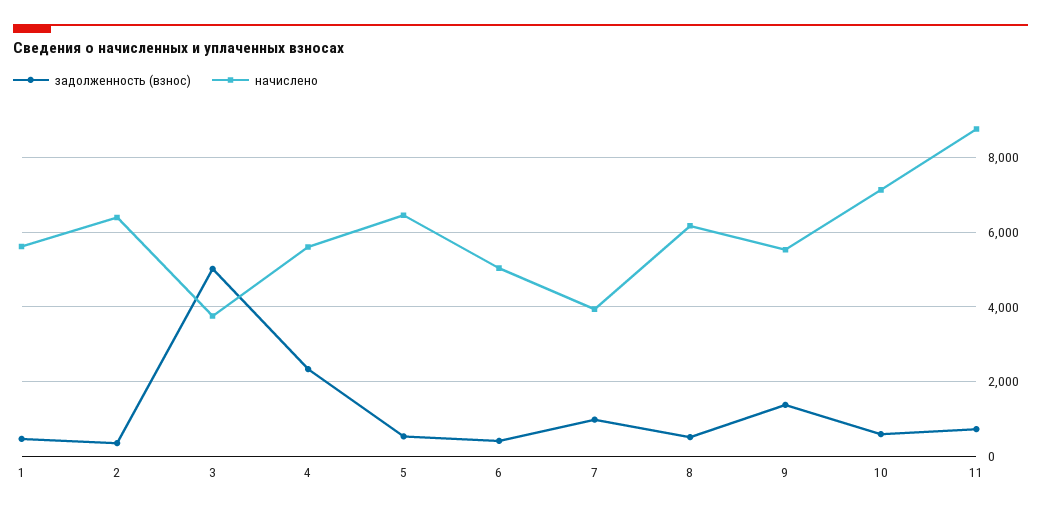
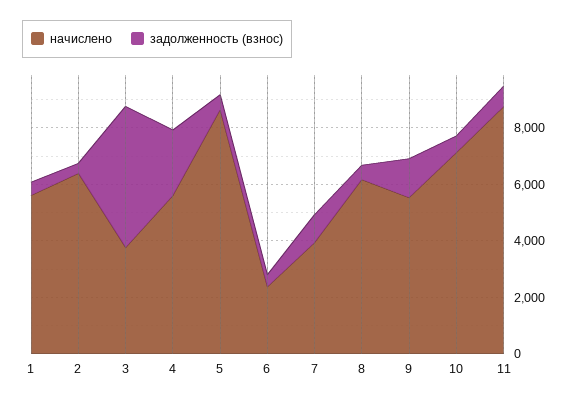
  {
    "задолженность (взнос)": {
      "1": 400,
      "2": 400,
      "3": 5000,
      "4": 2400,
      "5": 600,
      "6": 400,
      "7": 1000,
      "8": 600,
      "9": 1400,
      "10": 600,
      "11": 800
    },
    "начислено": {
      "1": 5600,
      "2": 6400,
      "3": 3800,
      "4": 5600,
-     "5": 6400,
+     "5": 8500,
-     "6": 5000,
+     "6": 2500,
      "7": 4000,
      "8": 6200,
      "9": 5600,
      "10": 7200,
      "11": 8800
    }
  }

